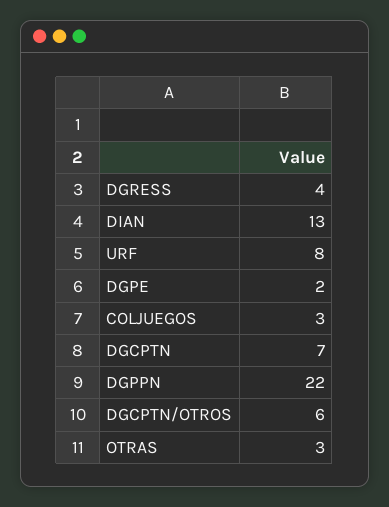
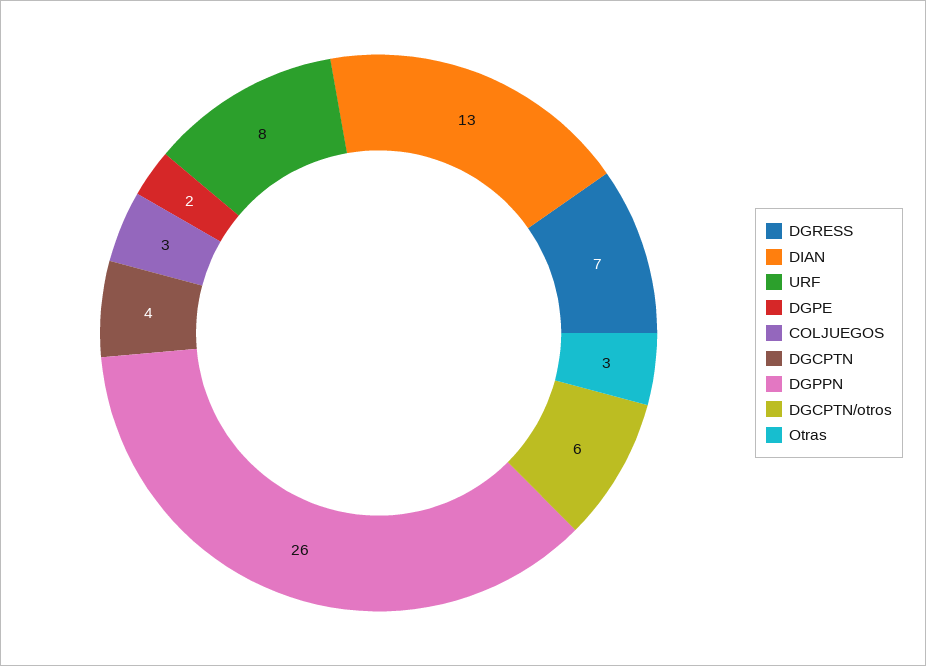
  {
-   "DGRESS": 4,
+   "DGRESS": 7,
    "DIAN": 13,
    "URF": 8,
    "DGPE": 2,
    "COLJUEGOS": 3,
-   "DGCPTN": 7,
+   "DGCPTN": 4,
-   "DGPPN": 22,
+   "DGPPN": 26,
    "DGCPTN/OTROS": 6,
    "OTRAS": 3
  }

